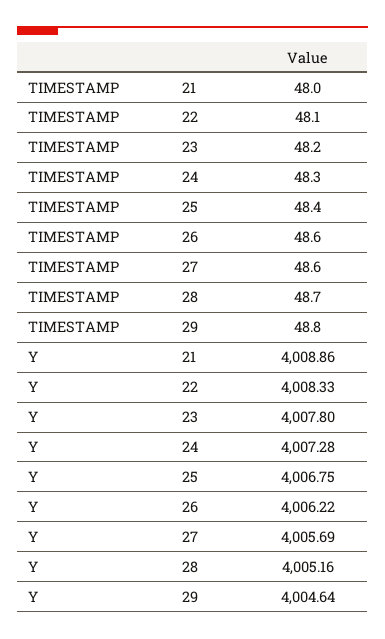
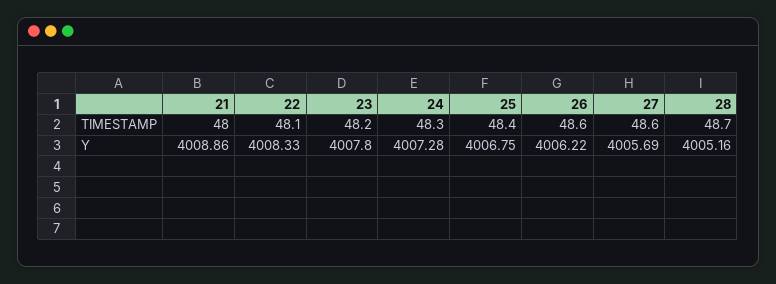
  {
    "TIMESTAMP": {
      "21": 48,
      "22": 48.1,
      "23": 48.2,
      "24": 48.3,
      "25": 48.4,
      "26": 48.6,
      "27": 48.6,
-     "28": 48.7,
+     "28": 48.7
-     "29": 48.8
    },
    "Y": {
      "21": 4008.86,
      "22": 4008.33,
      "23": 4007.8,
      "24": 4007.28,
      "25": 4006.75,
      "26": 4006.22,
      "27": 4005.69,
-     "28": 4005.16,
+     "28": 4005.16
-     "29": 4004.64
    }
  }

